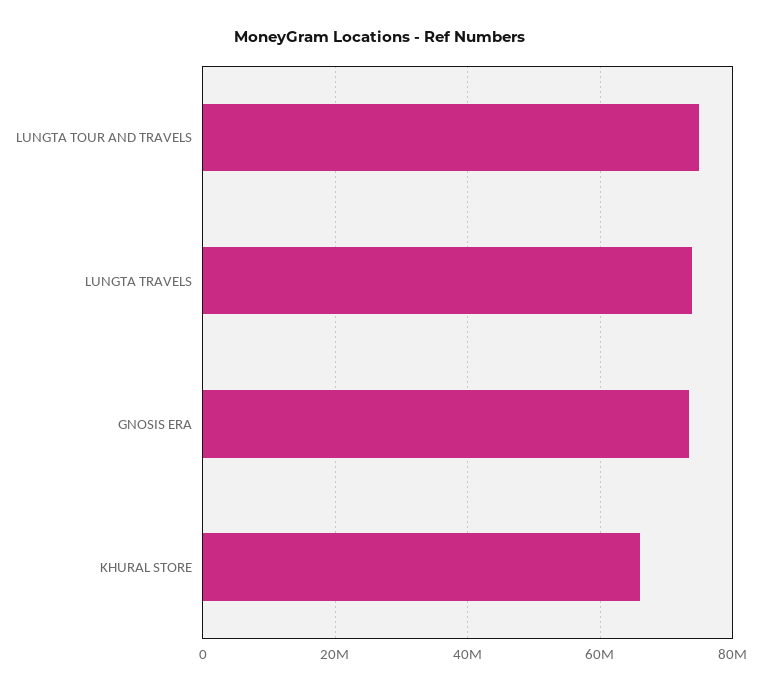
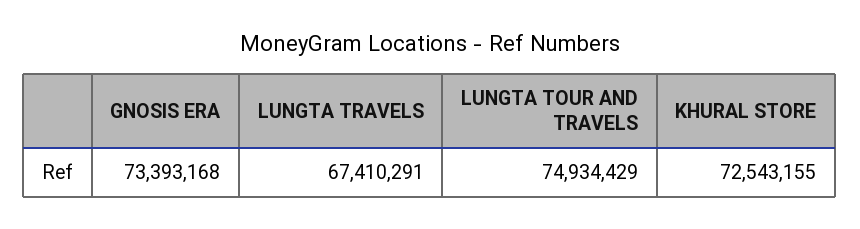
  {
    "LUNGTA TOUR AND TRAVELS": 74934429,
-   "LUNGTA TRAVELS": 74000000,
+   "LUNGTA TRAVELS": 67410291,
    "GNOSIS ERA": 73393168,
-   "KHURAL STORE": 66000000
+   "KHURAL STORE": 72543155
  }

